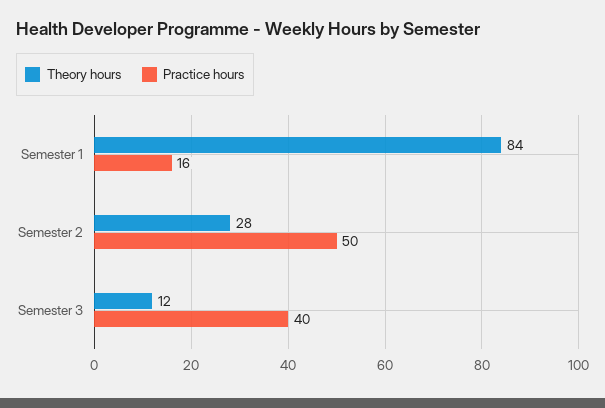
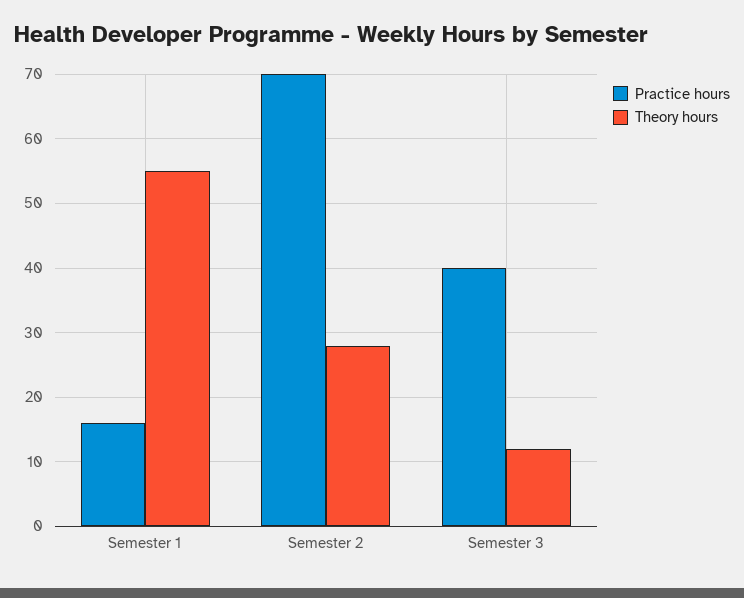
  {
    "Theory hours": {
-     "Semester 1": 84,
+     "Semester 1": 55,
      "Semester 2": 28,
      "Semester 3": 12
    },
    "Practice hours": {
      "Semester 1": 16,
-     "Semester 2": 50,
+     "Semester 2": 70,
      "Semester 3": 40
    }
  }

